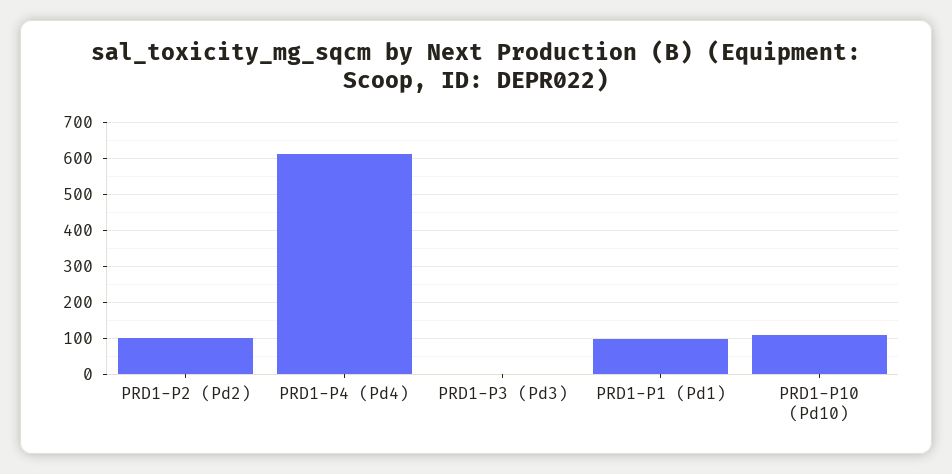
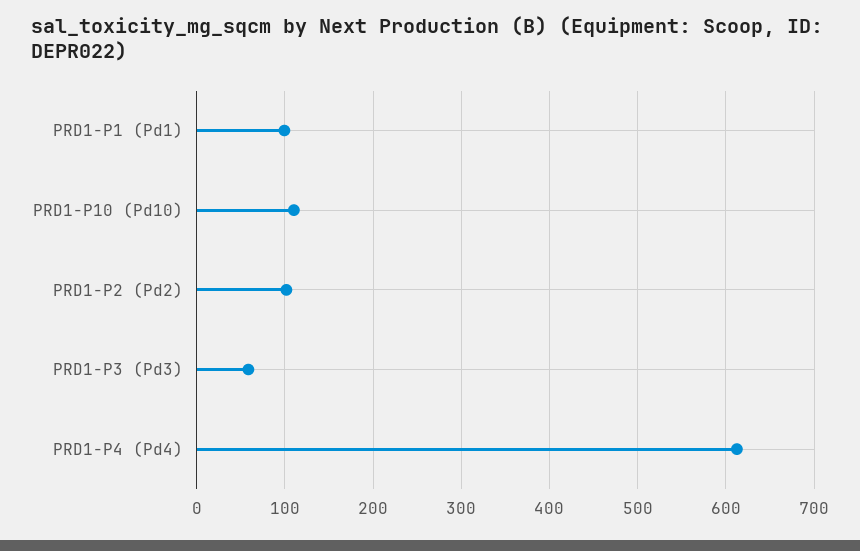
  {
    "PRD1-P2 (Pd2)": 100,
    "PRD1-P4 (Pd4)": 610,
-   "PRD1-P3 (Pd3)": 0,
+   "PRD1-P3 (Pd3)": 60,
    "PRD1-P1 (Pd1)": 100,
    "PRD1-P10 (Pd10)": 110
  }

